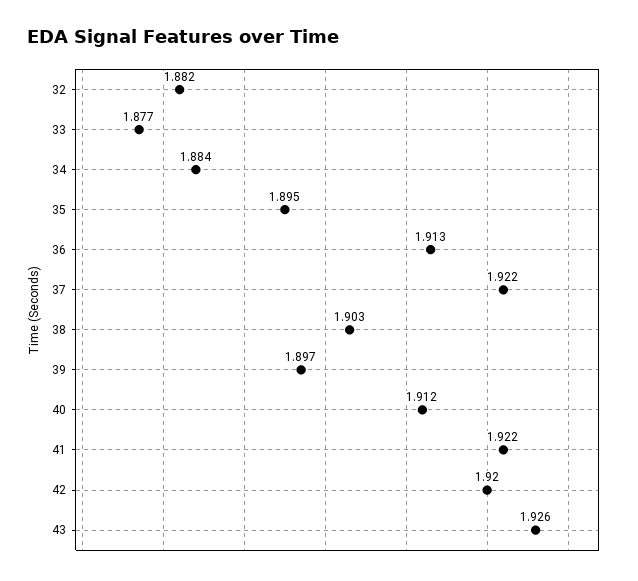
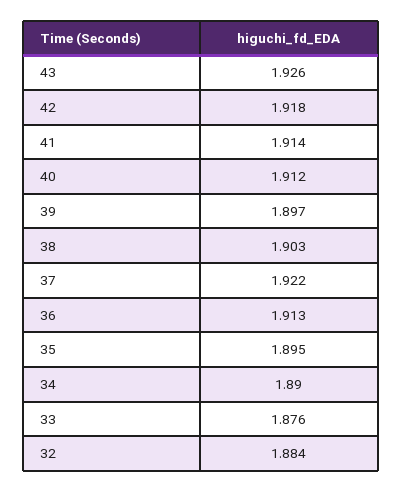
  {
-   "32": 1.882,
+   "32": 1.884,
-   "33": 1.877,
+   "33": 1.876,
-   "34": 1.884,
+   "34": 1.89,
    "35": 1.895,
    "36": 1.913,
    "37": 1.922,
    "38": 1.903,
    "39": 1.897,
    "40": 1.912,
-   "41": 1.922,
+   "41": 1.914,
-   "42": 1.92,
+   "42": 1.918,
    "43": 1.926
  }

